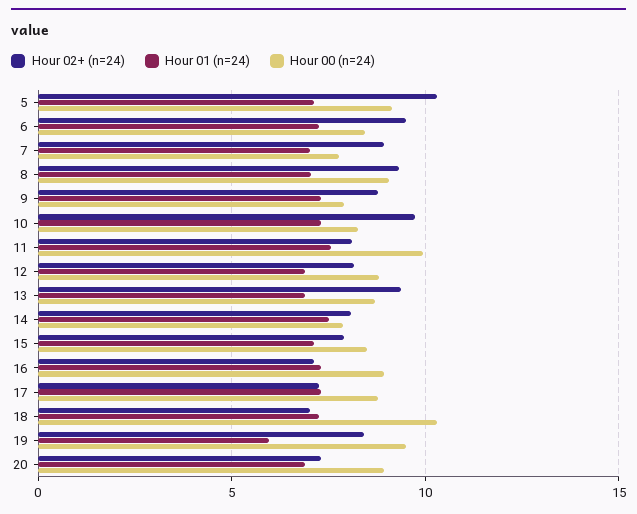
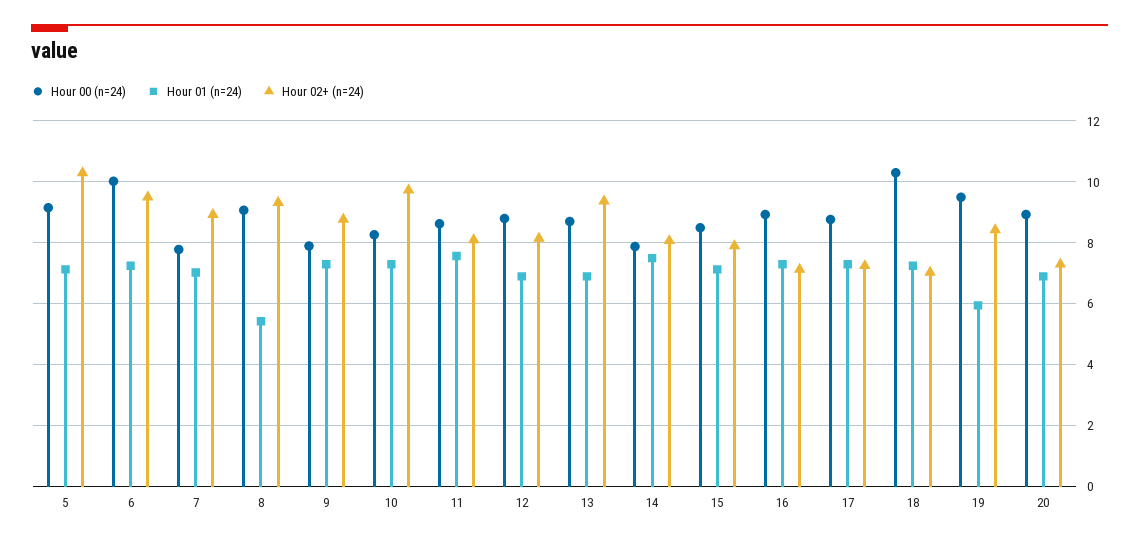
  {
    "Hour 02+ (n=24)": {
      "5": 10.4,
      "6": 9.6,
      "7": 9,
      "8": 9.4,
      "9": 8.8,
      "10": 9.8,
      "11": 8.2,
      "12": 8.2,
      "13": 9.4,
      "14": 8,
      "15": 8,
      "16": 7.2,
      "17": 7.2,
      "18": 7,
      "19": 8.4,
      "20": 7.4
    },
    "Hour 01 (n=24)": {
      "5": 7.2,
      "6": 7.2,
      "7": 7,
-     "8": 7,
+     "8": 5.4,
      "9": 7.4,
      "10": 7.4,
      "11": 7.6,
      "12": 7,
      "13": 7,
      "14": 7.6,
      "15": 7.2,
      "16": 7.4,
      "17": 7.4,
      "18": 7.2,
      "19": 6,
      "20": 7
    },
    "Hour 00 (n=24)": {
      "5": 9.2,
-     "6": 8.5,
+     "6": 10,
      "7": 7.8,
      "8": 9,
      "9": 8,
      "10": 8.2,
-     "11": 10,
+     "11": 8.6,
      "12": 8.8,
      "13": 8.8,
      "14": 7.8,
      "15": 8.6,
      "16": 9,
      "17": 8.8,
      "18": 10.4,
      "19": 9.6,
      "20": 9
    }
  }

